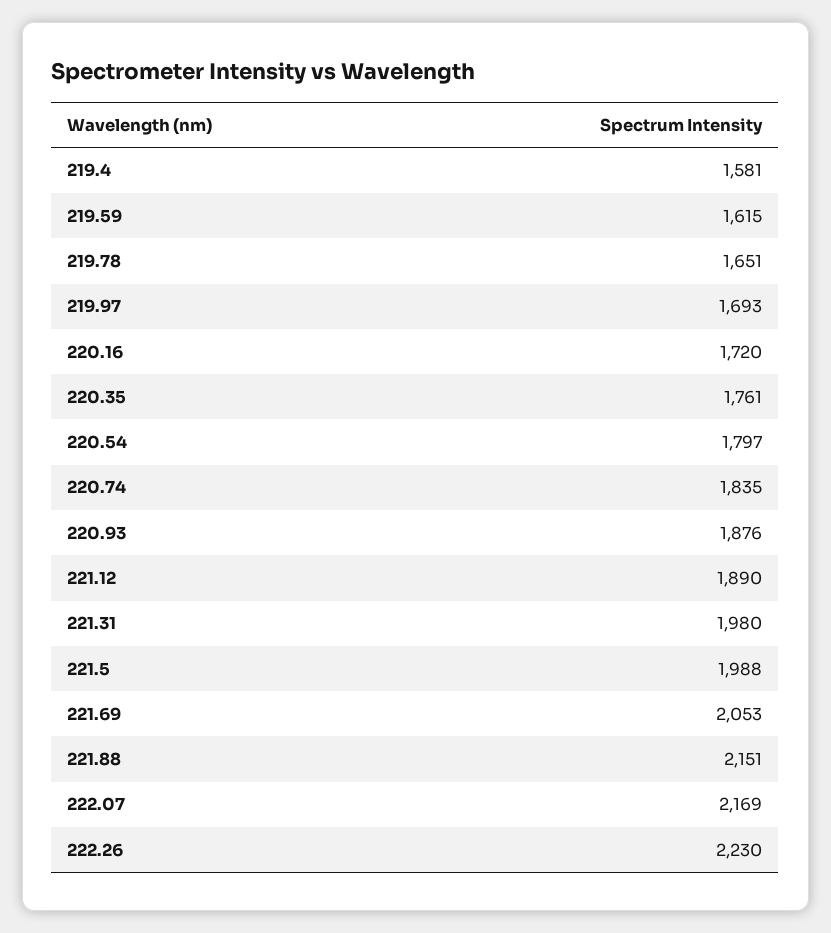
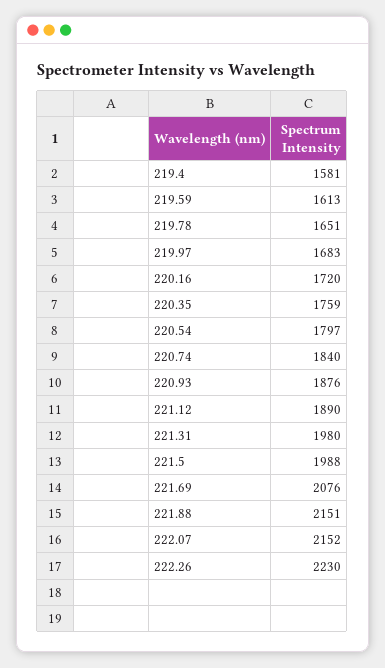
  {
    "219.4": 1581,
-   "219.59": 1615,
+   "219.59": 1613,
    "219.78": 1651,
-   "219.97": 1693,
+   "219.97": 1683,
    "220.16": 1720,
-   "220.35": 1761,
+   "220.35": 1759,
    "220.54": 1797,
-   "220.74": 1835,
+   "220.74": 1840,
    "220.93": 1876,
    "221.12": 1890,
    "221.31": 1980,
    "221.5": 1988,
-   "221.69": 2053,
+   "221.69": 2076,
    "221.88": 2151,
-   "222.07": 2169,
+   "222.07": 2152,
    "222.26": 2230
  }

